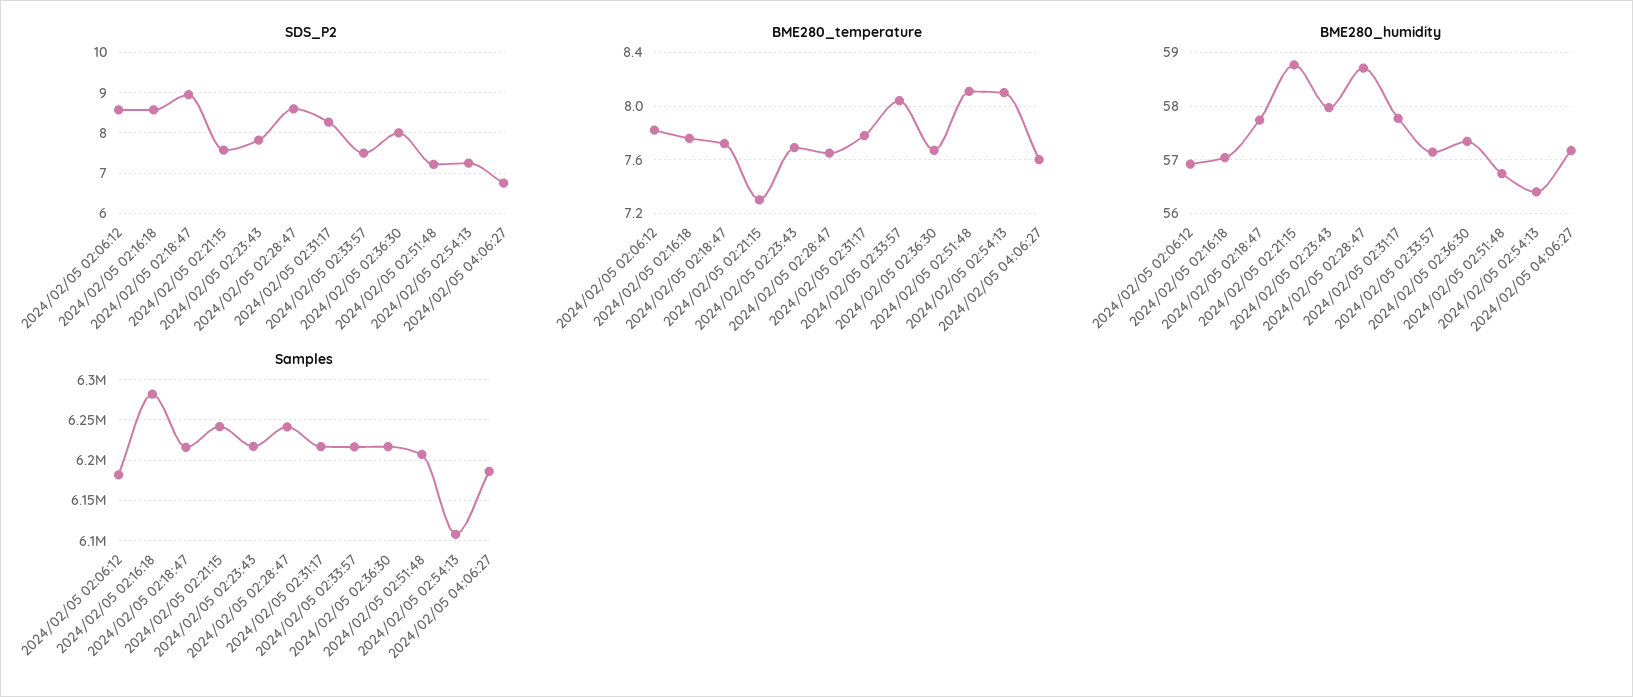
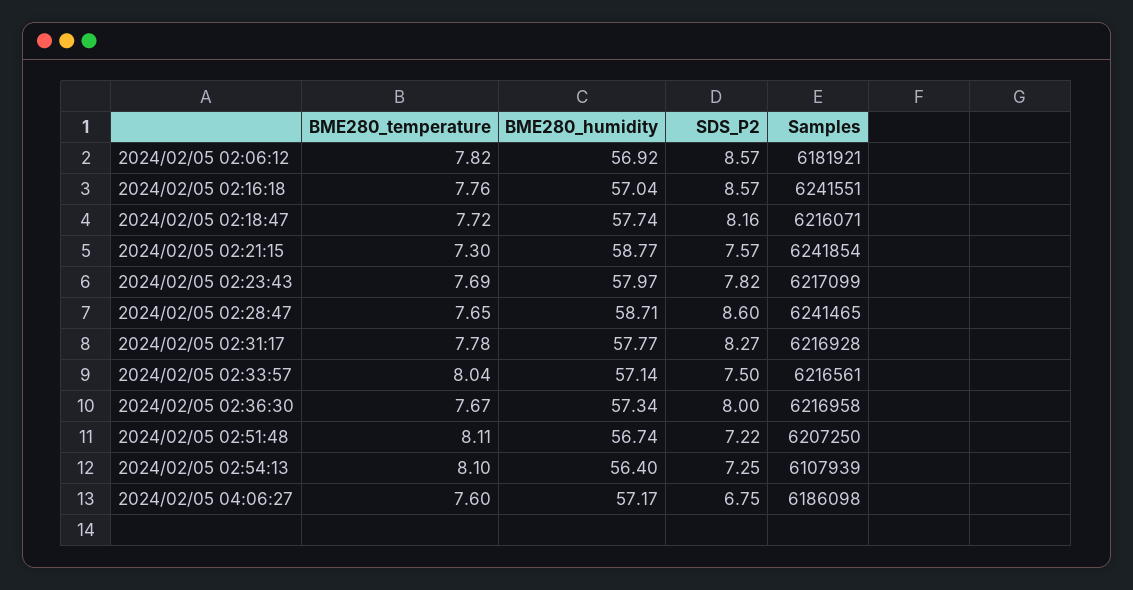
  {
    "SDS_P2": {
      "2024/02/05 02:06:12": 8.57,
      "2024/02/05 02:16:18": 8.57,
-     "2024/02/05 02:18:47": 9,
+     "2024/02/05 02:18:47": 8.16,
      "2024/02/05 02:21:15": 7.57,
      "2024/02/05 02:23:43": 7.82,
      "2024/02/05 02:28:47": 8.6,
      "2024/02/05 02:31:17": 8.27,
      "2024/02/05 02:33:57": 7.5,
      "2024/02/05 02:36:30": 8,
      "2024/02/05 02:51:48": 7.22,
      "2024/02/05 02:54:13": 7.25,
      "2024/02/05 04:06:27": 6.75
    },
    "BME280_temperature": {
      "2024/02/05 02:06:12": 7.82,
      "2024/02/05 02:16:18": 7.76,
      "2024/02/05 02:18:47": 7.72,
      "2024/02/05 02:21:15": 7.3,
      "2024/02/05 02:23:43": 7.69,
      "2024/02/05 02:28:47": 7.65,
      "2024/02/05 02:31:17": 7.78,
      "2024/02/05 02:33:57": 8.04,
      "2024/02/05 02:36:30": 7.67,
      "2024/02/05 02:51:48": 8.11,
      "2024/02/05 02:54:13": 8.1,
      "2024/02/05 04:06:27": 7.6
    },
    "BME280_humidity": {
      "2024/02/05 02:06:12": 56.92,
      "2024/02/05 02:16:18": 57.04,
      "2024/02/05 02:18:47": 57.74,
      "2024/02/05 02:21:15": 58.77,
      "2024/02/05 02:23:43": 57.97,
      "2024/02/05 02:28:47": 58.71,
      "2024/02/05 02:31:17": 57.77,
      "2024/02/05 02:33:57": 57.14,
      "2024/02/05 02:36:30": 57.34,
      "2024/02/05 02:51:48": 56.74,
      "2024/02/05 02:54:13": 56.4,
      "2024/02/05 04:06:27": 57.17
    },
    "Samples": {
      "2024/02/05 02:06:12": 6181921,
-     "2024/02/05 02:16:18": 6280000,
+     "2024/02/05 02:16:18": 6241551,
      "2024/02/05 02:18:47": 6216071,
      "2024/02/05 02:21:15": 6241854,
      "2024/02/05 02:23:43": 6217099,
      "2024/02/05 02:28:47": 6241465,
      "2024/02/05 02:31:17": 6216928,
      "2024/02/05 02:33:57": 6216561,
      "2024/02/05 02:36:30": 6216958,
      "2024/02/05 02:51:48": 6207250,
      "2024/02/05 02:54:13": 6107939,
      "2024/02/05 04:06:27": 6186098
    }
  }

